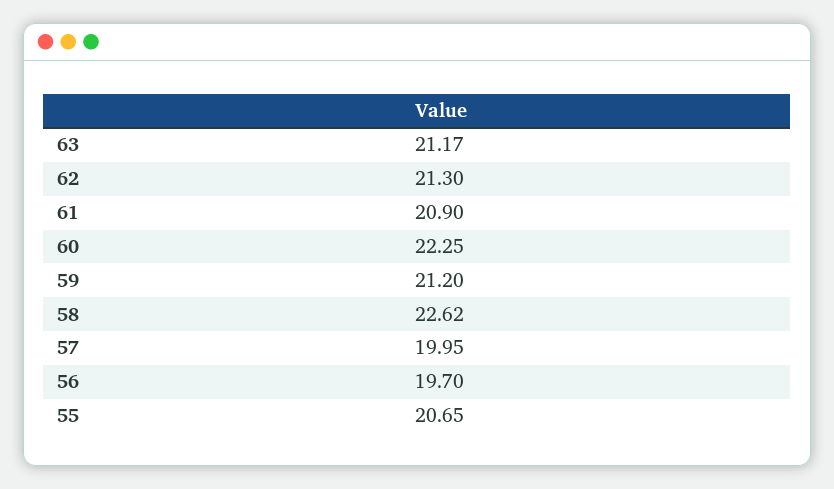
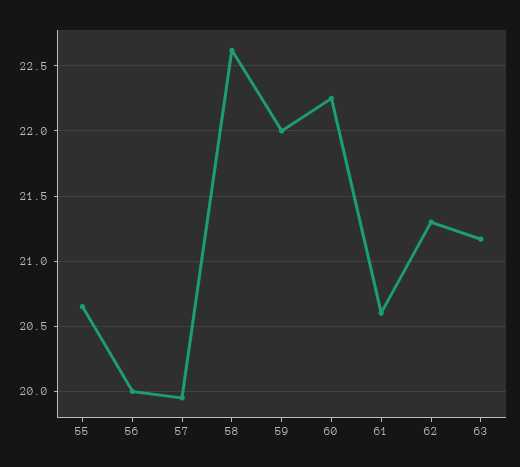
  {
    "63": 21.17,
    "62": 21.3,
-   "61": 20.9,
+   "61": 20.6,
    "60": 22.25,
-   "59": 21.2,
+   "59": 22,
    "58": 22.62,
    "57": 19.95,
-   "56": 19.7,
+   "56": 20,
    "55": 20.65
  }

